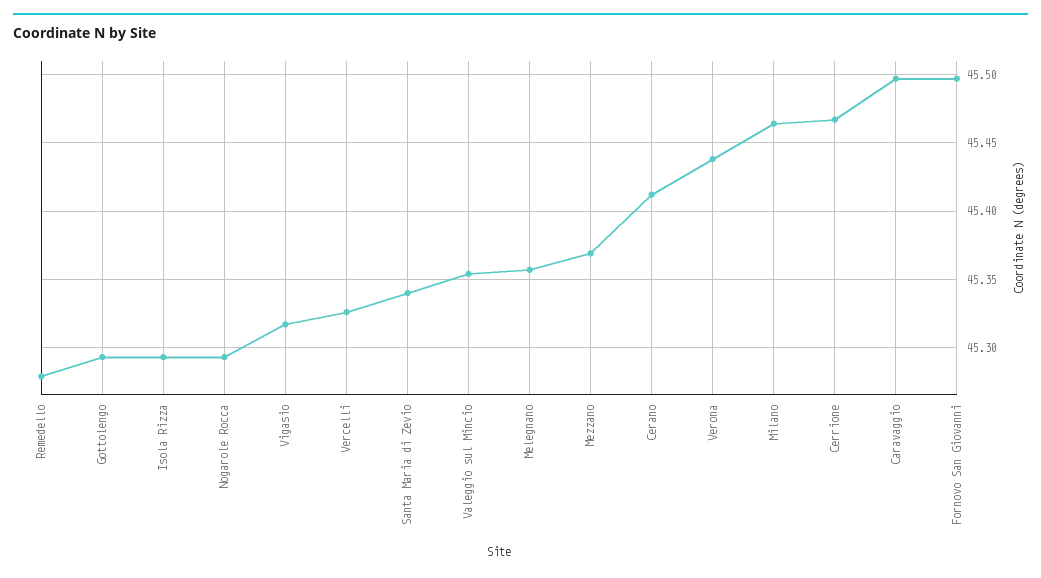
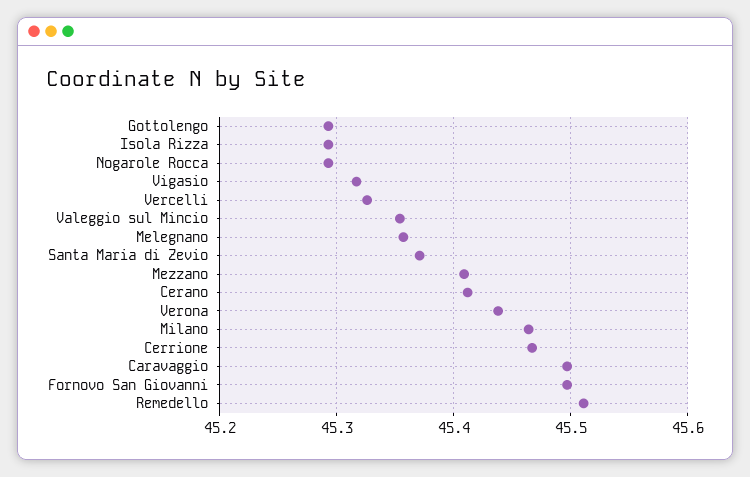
  {
-   "Remedello": 45.28,
+   "Remedello": 45.51,
    "Gottolengo": 45.295,
    "Isola Rizza": 45.295,
    "Nogarole Rocca": 45.295,
    "Vigasio": 45.315,
    "Vercelli": 45.325,
-   "Santa Maria di Zevio": 45.34,
+   "Santa Maria di Zevio": 45.37,
    "Valeggio sul Mincio": 45.355,
    "Melegnano": 45.355,
-   "Mezzano": 45.37,
+   "Mezzano": 45.41,
    "Cerano": 45.41,
    "Verona": 45.44,
    "Milano": 45.465,
    "Cerrione": 45.465,
    "Caravaggio": 45.495,
    "Fornovo San Giovanni": 45.495
  }

